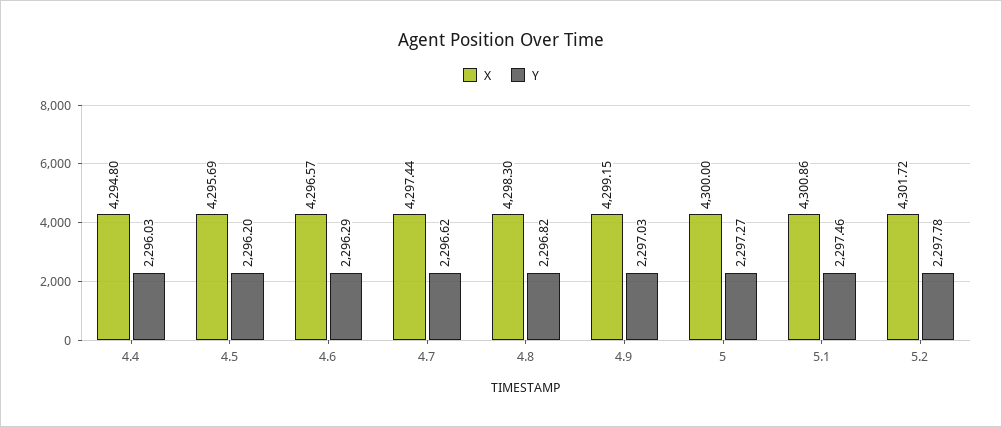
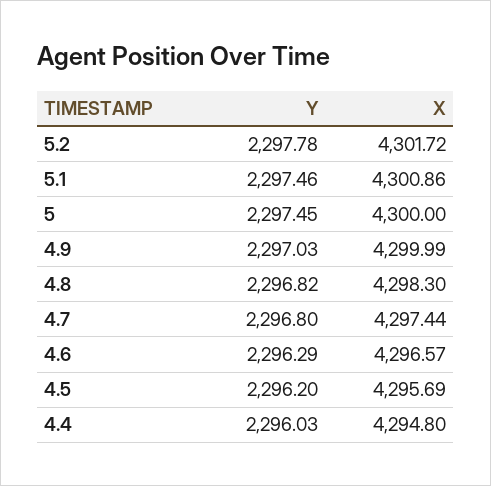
  {
    "X": {
      "4.4": 4294.8,
      "4.5": 4295.69,
      "4.6": 4296.57,
      "4.7": 4297.44,
      "4.8": 4298.3,
-     "4.9": 4299.15,
+     "4.9": 4299.99,
      "5": 4300,
      "5.1": 4300.86,
      "5.2": 4301.72
    },
    "Y": {
      "4.4": 2296.03,
      "4.5": 2296.2,
      "4.6": 2296.29,
-     "4.7": 2296.62,
+     "4.7": 2296.8,
      "4.8": 2296.82,
      "4.9": 2297.03,
-     "5": 2297.27,
+     "5": 2297.45,
      "5.1": 2297.46,
      "5.2": 2297.78
    }
  }

